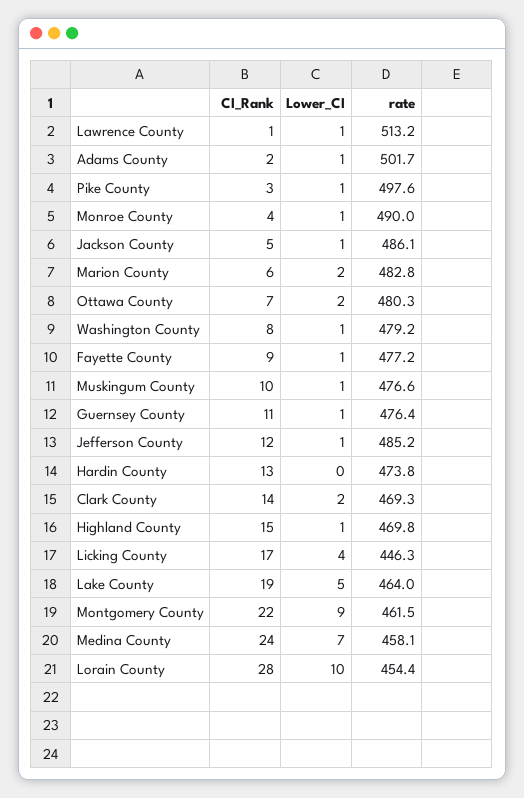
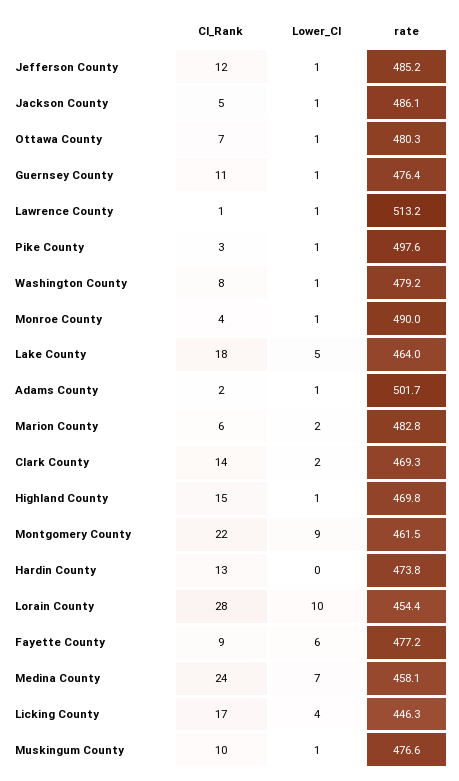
  {
    "CI_Rank": {
      "Lawrence County": 1,
      "Adams County": 2,
      "Pike County": 3,
      "Monroe County": 4,
      "Jackson County": 5,
      "Marion County": 6,
      "Ottawa County": 7,
      "Washington County": 8,
      "Fayette County": 9,
      "Muskingum County": 10,
      "Guernsey County": 11,
      "Jefferson County": 12,
      "Hardin County": 13,
      "Clark County": 14,
      "Highland County": 15,
      "Licking County": 17,
-     "Lake County": 19,
+     "Lake County": 18,
      "Montgomery County": 22,
      "Medina County": 24,
      "Lorain County": 28
    },
    "Lower_CI": {
      "Lawrence County": 1,
      "Adams County": 1,
      "Pike County": 1,
      "Monroe County": 1,
      "Jackson County": 1,
      "Marion County": 2,
-     "Ottawa County": 2,
+     "Ottawa County": 1,
      "Washington County": 1,
-     "Fayette County": 1,
+     "Fayette County": 6,
      "Muskingum County": 1,
      "Guernsey County": 1,
      "Jefferson County": 1,
      "Hardin County": 0,
      "Clark County": 2,
      "Highland County": 1,
      "Licking County": 4,
      "Lake County": 5,
      "Montgomery County": 9,
      "Medina County": 7,
      "Lorain County": 10
    },
    "rate": {
      "Lawrence County": 513.2,
      "Adams County": 501.7,
      "Pike County": 497.6,
      "Monroe County": 490,
      "Jackson County": 486.1,
      "Marion County": 482.8,
      "Ottawa County": 480.3,
      "Washington County": 479.2,
      "Fayette County": 477.2,
      "Muskingum County": 476.6,
      "Guernsey County": 476.4,
      "Jefferson County": 485.2,
      "Hardin County": 473.8,
      "Clark County": 469.3,
      "Highland County": 469.8,
      "Licking County": 446.3,
      "Lake County": 464,
      "Montgomery County": 461.5,
      "Medina County": 458.1,
      "Lorain County": 454.4
    }
  }

